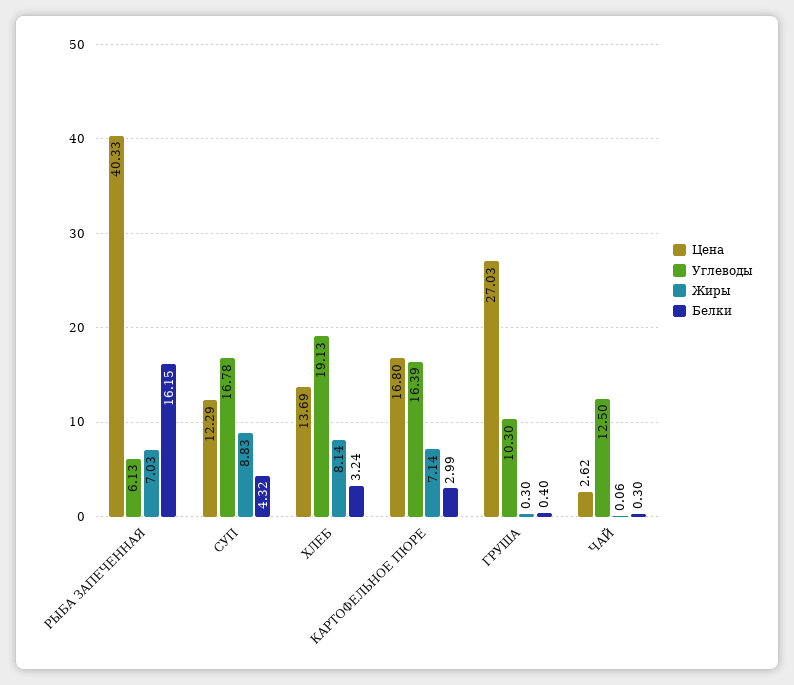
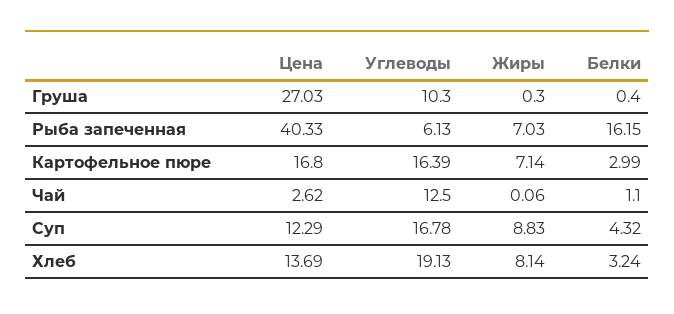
  {
    "Цена": {
      "РЫБА ЗАПЕЧЕННАЯ": 40.33,
      "СУП": 12.29,
      "ХЛЕБ": 13.69,
      "КАРТОФЕЛЬНОЕ ПЮРЕ": 16.8,
      "ГРУША": 27.03,
      "ЧАЙ": 2.62
    },
    "Углеводы": {
      "РЫБА ЗАПЕЧЕННАЯ": 6.13,
      "СУП": 16.78,
      "ХЛЕБ": 19.13,
      "КАРТОФЕЛЬНОЕ ПЮРЕ": 16.39,
      "ГРУША": 10.3,
      "ЧАЙ": 12.5
    },
    "Жиры": {
      "РЫБА ЗАПЕЧЕННАЯ": 7.03,
      "СУП": 8.83,
      "ХЛЕБ": 8.14,
      "КАРТОФЕЛЬНОЕ ПЮРЕ": 7.14,
      "ГРУША": 0.3,
      "ЧАЙ": 0.06
    },
    "Белки": {
      "РЫБА ЗАПЕЧЕННАЯ": 16.15,
      "СУП": 4.32,
      "ХЛЕБ": 3.24,
      "КАРТОФЕЛЬНОЕ ПЮРЕ": 2.99,
      "ГРУША": 0.4,
-     "ЧАЙ": 0.3
+     "ЧАЙ": 1.1
    }
  }

